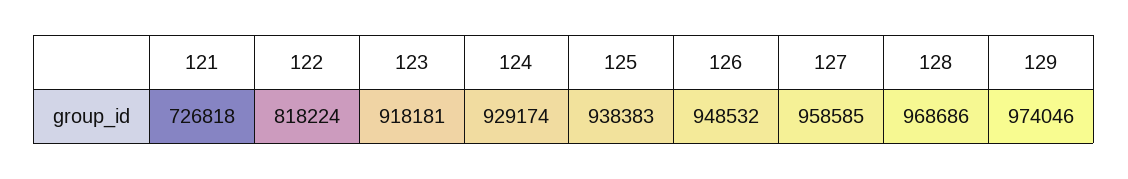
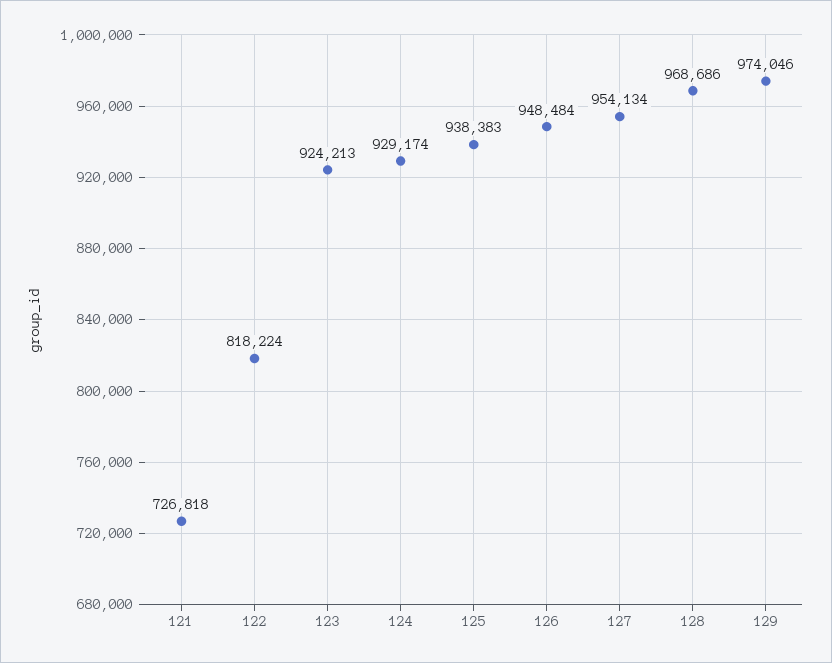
  {
    "121": 726818,
    "122": 818224,
-   "123": 918181,
+   "123": 924213,
    "124": 929174,
    "125": 938383,
-   "126": 948532,
+   "126": 948484,
-   "127": 958585,
+   "127": 954134,
    "128": 968686,
    "129": 974046
  }

